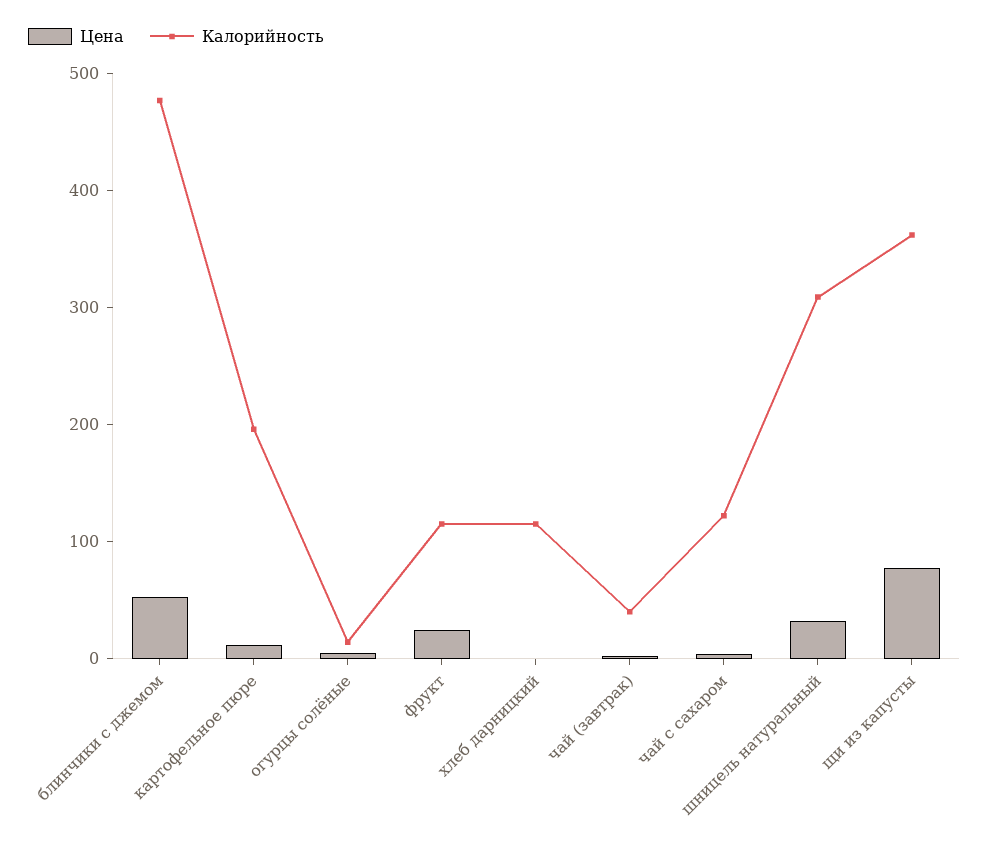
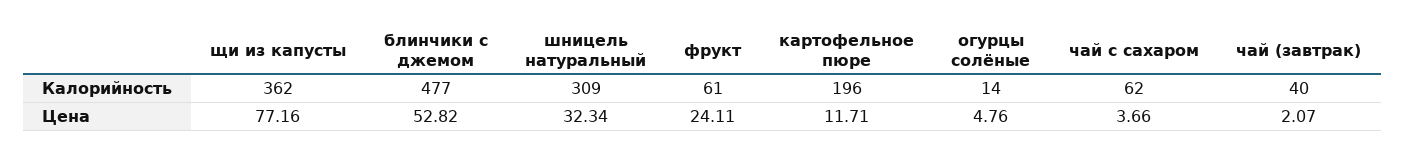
  {
    "Цена": {
      "блинчики с джемом": 52.82,
      "картофельное пюре": 11.71,
      "огурцы солёные": 4.76,
      "фрукт": 24.11,
-     "хлеб дарницкий": 0,
      "чай (завтрак)": 2.07,
      "чай с сахаром": 3.66,
      "шницель натуральный": 32.34,
      "щи из капусты": 77.16
    },
    "Калорийность": {
      "блинчики с джемом": 477,
      "картофельное пюре": 196,
      "огурцы солёные": 14,
-     "фрукт": 120,
+     "фрукт": 61,
-     "хлеб дарницкий": 120,
      "чай (завтрак)": 40,
-     "чай с сахаром": 120,
+     "чай с сахаром": 62,
      "шницель натуральный": 309,
      "щи из капусты": 362
    }
  }

